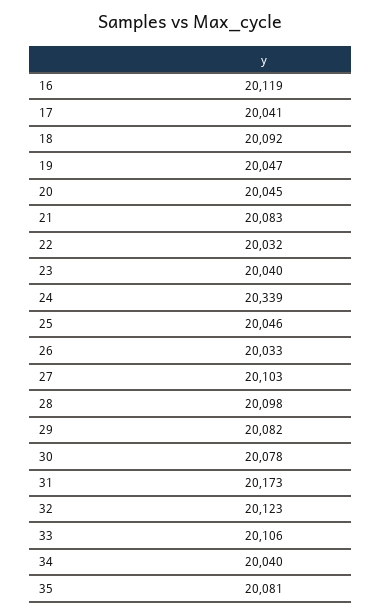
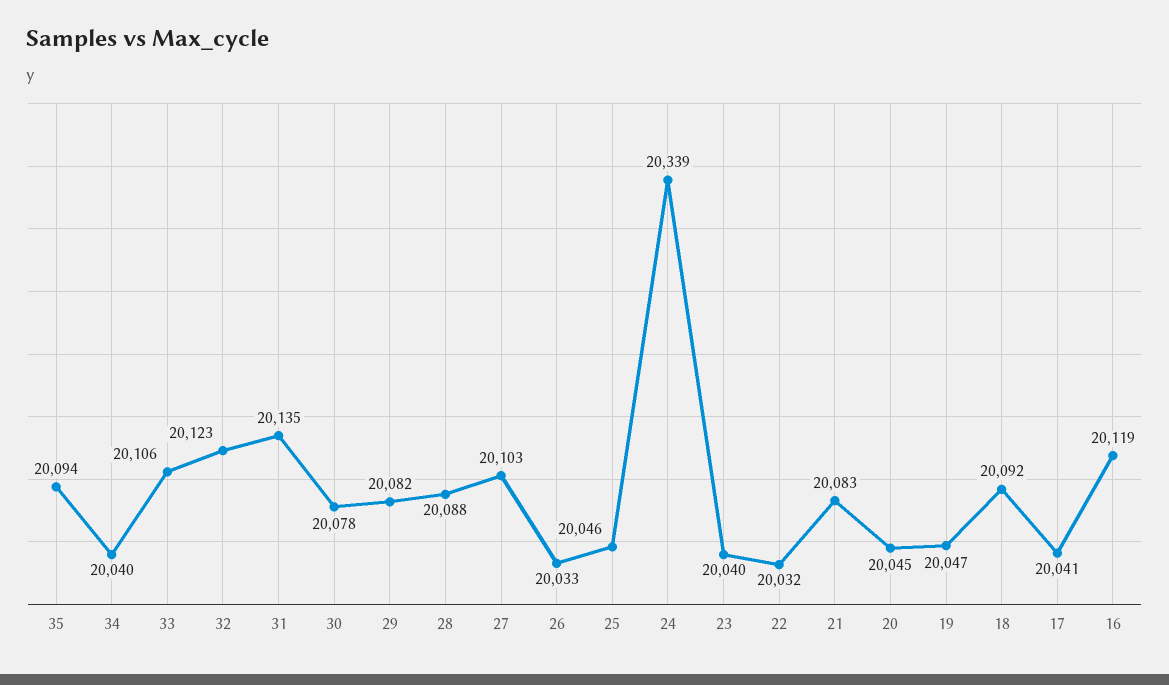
  {
    "16": 20119,
    "17": 20041,
    "18": 20092,
    "19": 20047,
    "20": 20045,
    "21": 20083,
    "22": 20032,
    "23": 20040,
    "24": 20339,
    "25": 20046,
    "26": 20033,
    "27": 20103,
-   "28": 20098,
+   "28": 20088,
    "29": 20082,
    "30": 20078,
-   "31": 20173,
+   "31": 20135,
    "32": 20123,
    "33": 20106,
    "34": 20040,
-   "35": 20081
+   "35": 20094
  }

